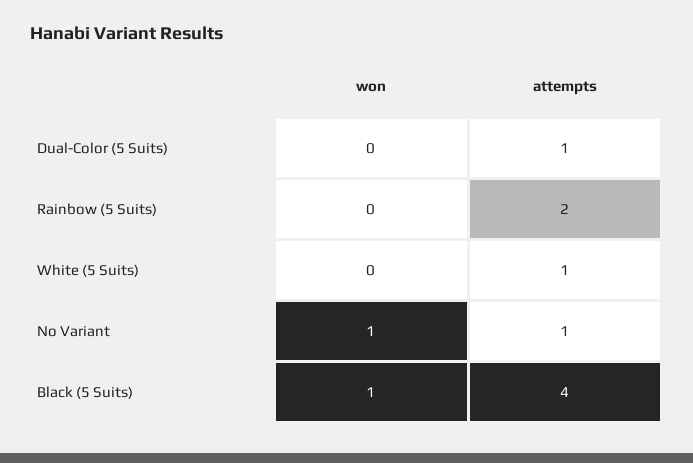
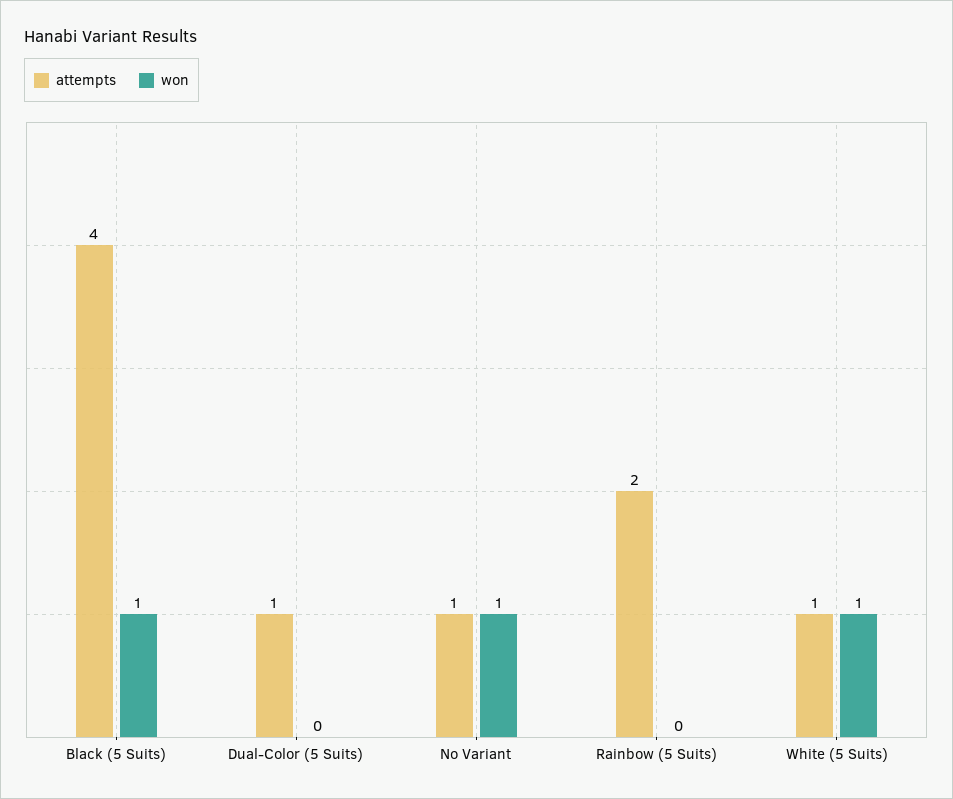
  {
    "won": {
      "Dual-Color (5 Suits)": 0,
      "Rainbow (5 Suits)": 0,
-     "White (5 Suits)": 0,
+     "White (5 Suits)": 1,
      "No Variant": 1,
      "Black (5 Suits)": 1
    },
    "attempts": {
      "Dual-Color (5 Suits)": 1,
      "Rainbow (5 Suits)": 2,
      "White (5 Suits)": 1,
      "No Variant": 1,
      "Black (5 Suits)": 4
    }
  }

